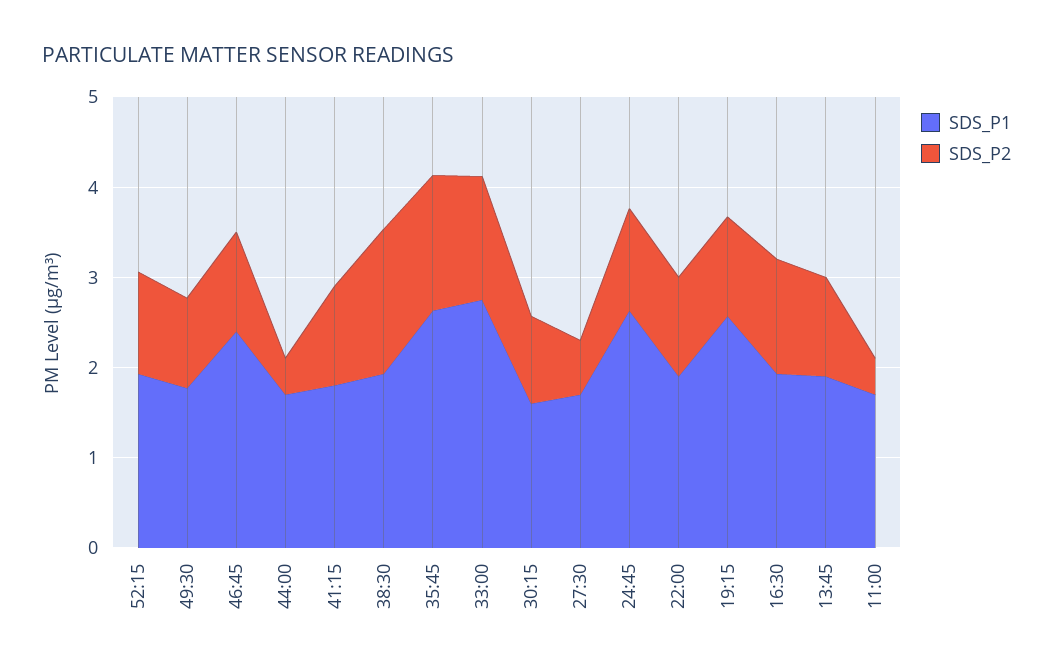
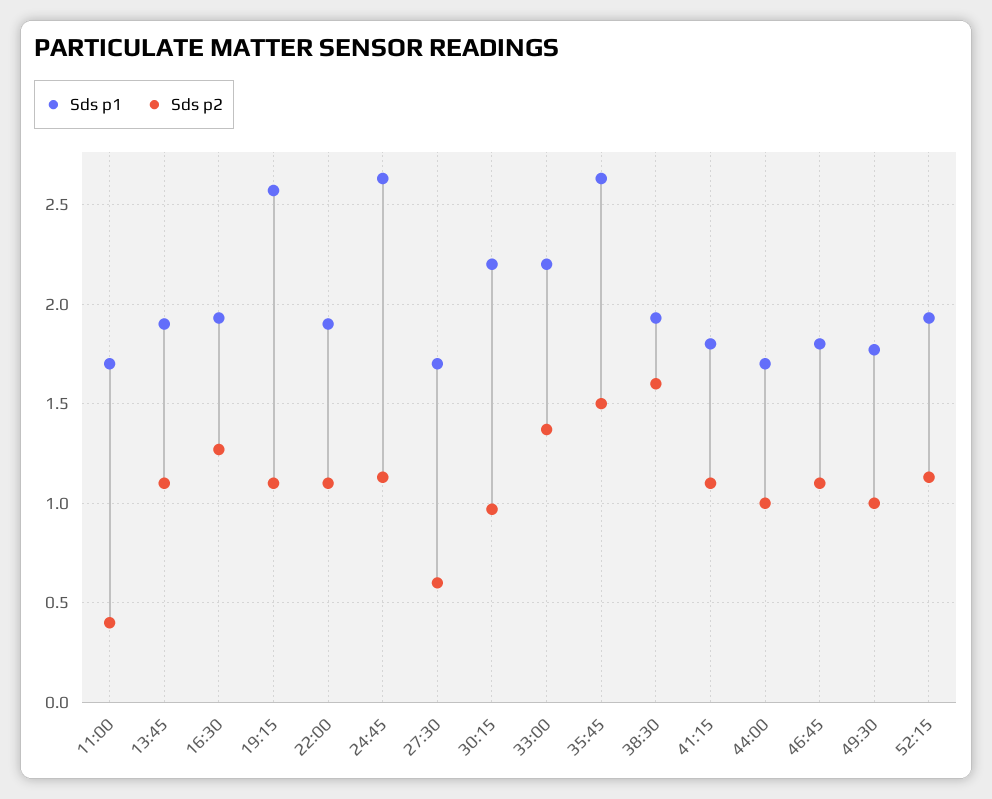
  {
    "SDS_P1": {
      "52:15": 1.95,
      "49:30": 1.75,
-     "46:45": 2.4,
+     "46:45": 1.8,
      "44:00": 1.7,
      "41:15": 1.8,
      "38:30": 1.95,
      "35:45": 2.65,
-     "33:00": 2.8,
+     "33:00": 2.2,
-     "30:15": 1.6,
+     "30:15": 2.2,
      "27:30": 1.7,
      "24:45": 2.65,
      "22:00": 1.9,
      "19:15": 2.55,
      "16:30": 1.95,
      "13:45": 1.9,
      "11:00": 1.7
    },
    "SDS_P2": {
      "52:15": 1.15,
      "49:30": 1,
      "46:45": 1.1,
-     "44:00": 0.4,
+     "44:00": 1,
      "41:15": 1.1,
      "38:30": 1.6,
      "35:45": 1.5,
      "33:00": 1.35,
      "30:15": 0.95,
      "27:30": 0.6,
      "24:45": 1.15,
      "22:00": 1.1,
      "19:15": 1.1,
      "16:30": 1.25,
      "13:45": 1.1,
      "11:00": 0.4
    }
  }

